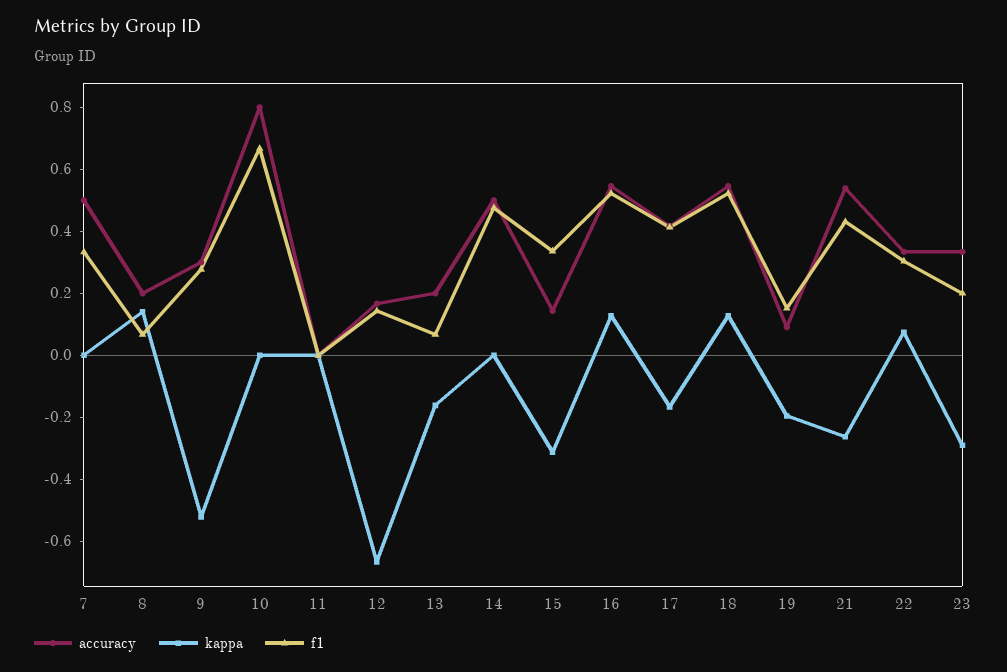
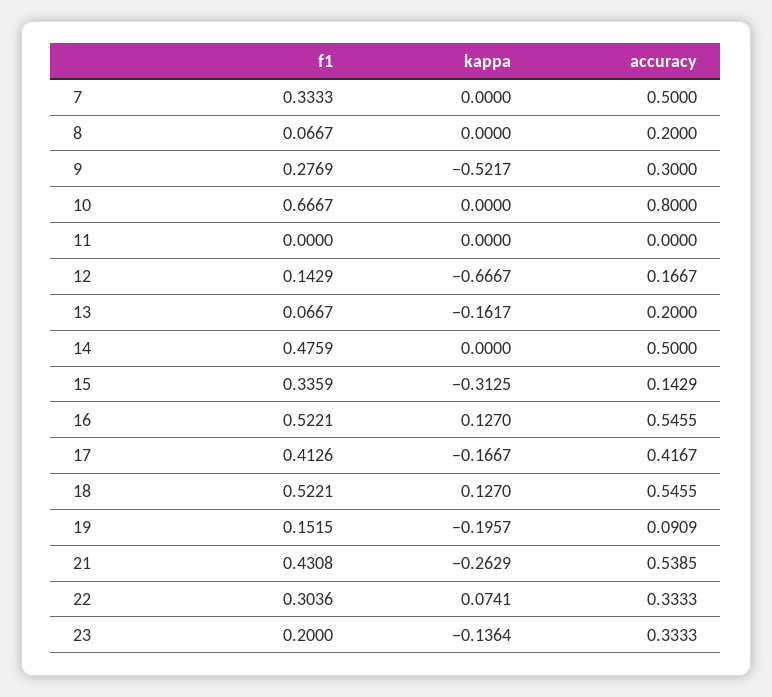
  {
    "accuracy": {
      "7": 0.5,
      "8": 0.2,
      "9": 0.3,
      "10": 0.8,
      "11": 0,
      "12": 0.1667,
      "13": 0.2,
      "14": 0.5,
      "15": 0.1429,
      "16": 0.5455,
      "17": 0.4167,
      "18": 0.5455,
      "19": 0.0909,
      "21": 0.5385,
      "22": 0.3333,
      "23": 0.3333
    },
    "kappa": {
      "7": 0,
-     "8": 0.15,
+     "8": 0,
      "9": -0.5217,
      "10": 0,
      "11": 0,
      "12": -0.6667,
      "13": -0.1617,
      "14": 0,
      "15": -0.3125,
      "16": 0.127,
      "17": -0.1667,
      "18": 0.127,
      "19": -0.1957,
      "21": -0.2629,
      "22": 0.0741,
-     "23": -0.3
+     "23": -0.1364
    },
    "f1": {
      "7": 0.3333,
      "8": 0.0667,
      "9": 0.2769,
      "10": 0.6667,
      "11": 0,
      "12": 0.1429,
      "13": 0.0667,
      "14": 0.4759,
      "15": 0.3359,
      "16": 0.5221,
      "17": 0.4126,
      "18": 0.5221,
      "19": 0.1515,
      "21": 0.4308,
      "22": 0.3036,
      "23": 0.2
    }
  }

